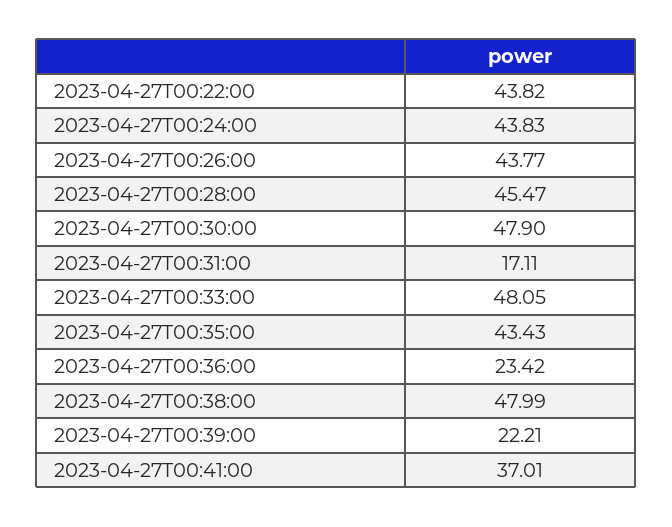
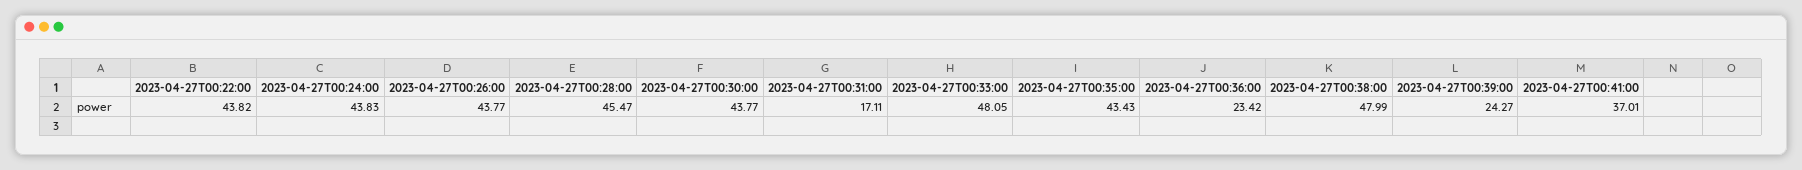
  {
    "2023-04-27T00:22:00": 43.82,
    "2023-04-27T00:24:00": 43.83,
    "2023-04-27T00:26:00": 43.77,
    "2023-04-27T00:28:00": 45.47,
-   "2023-04-27T00:30:00": 47.9,
+   "2023-04-27T00:30:00": 43.77,
    "2023-04-27T00:31:00": 17.11,
    "2023-04-27T00:33:00": 48.05,
    "2023-04-27T00:35:00": 43.43,
    "2023-04-27T00:36:00": 23.42,
    "2023-04-27T00:38:00": 47.99,
-   "2023-04-27T00:39:00": 22.21,
+   "2023-04-27T00:39:00": 24.27,
    "2023-04-27T00:41:00": 37.01
  }

